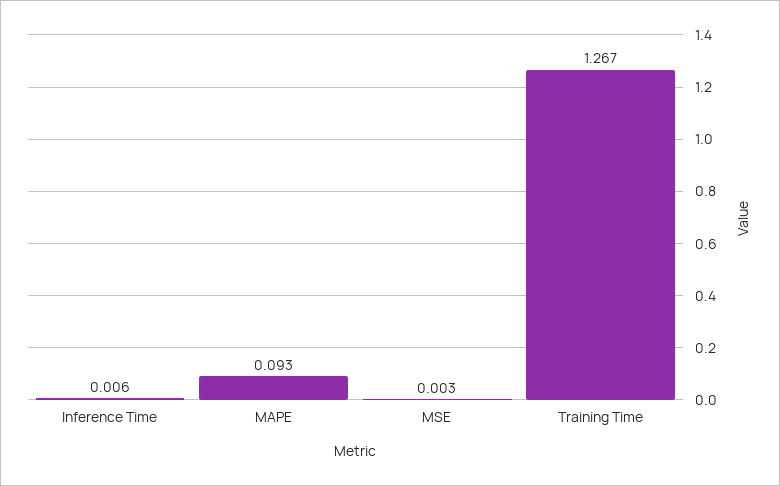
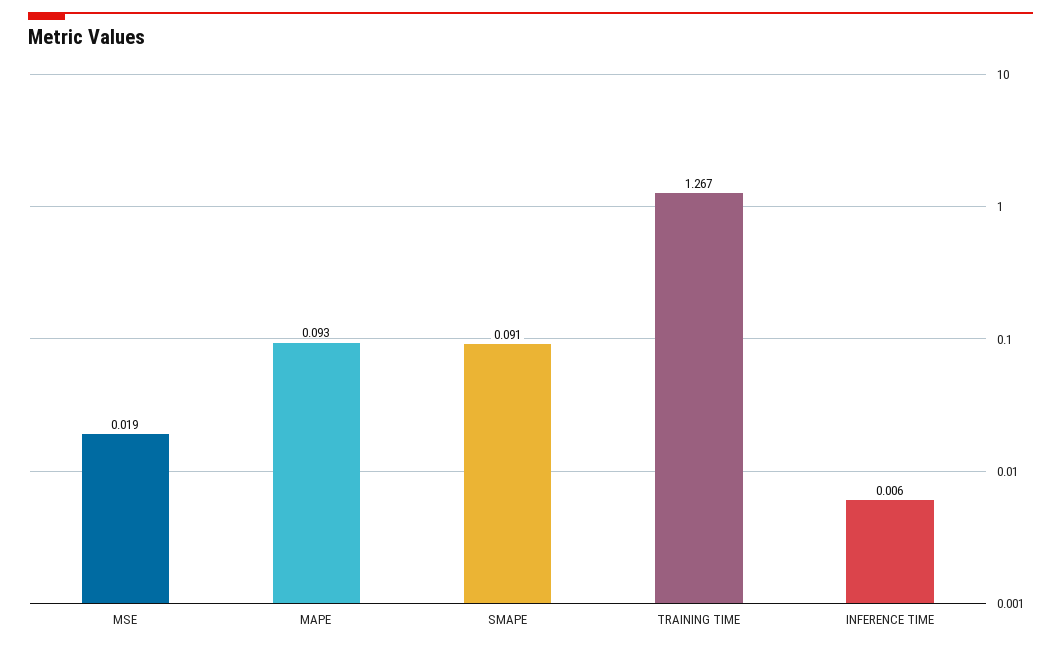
  {
    "Inference Time": 0.006,
    "MAPE": 0.093,
-   "MSE": 0.003,
+   "MSE": 0.019,
-   "Training Time": 1.267
+   "Training Time": 1.267,
+   "SMAPE": 0.091
  }

